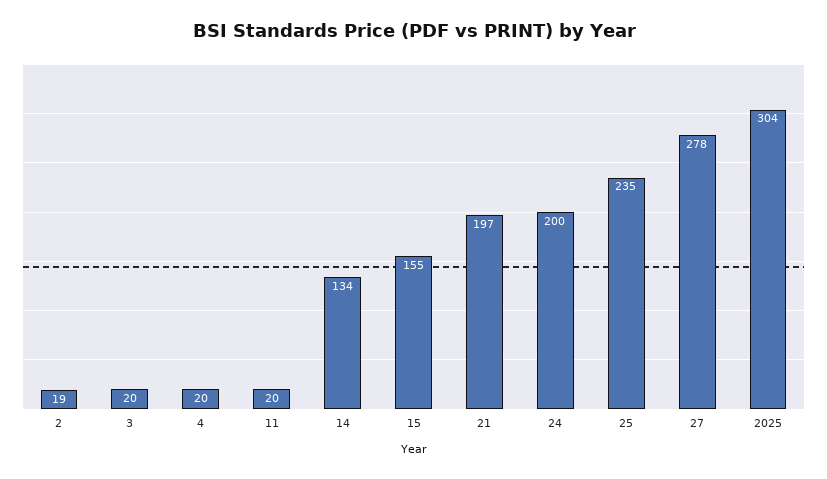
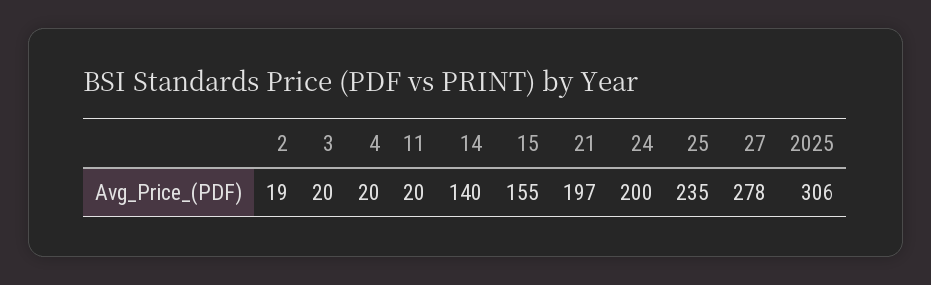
  {
    "2": 19,
    "3": 20,
    "4": 20,
    "11": 20,
-   "14": 134,
+   "14": 140,
    "15": 155,
    "21": 197,
    "24": 200,
    "25": 235,
    "27": 278,
-   "2025": 304
+   "2025": 306
  }

